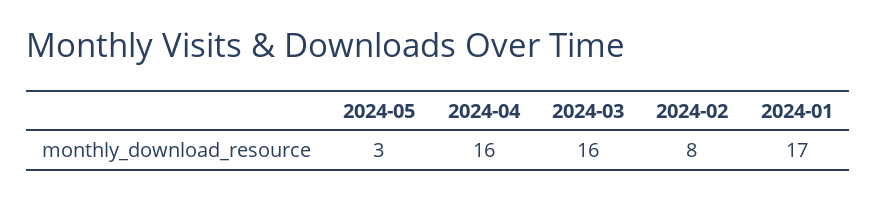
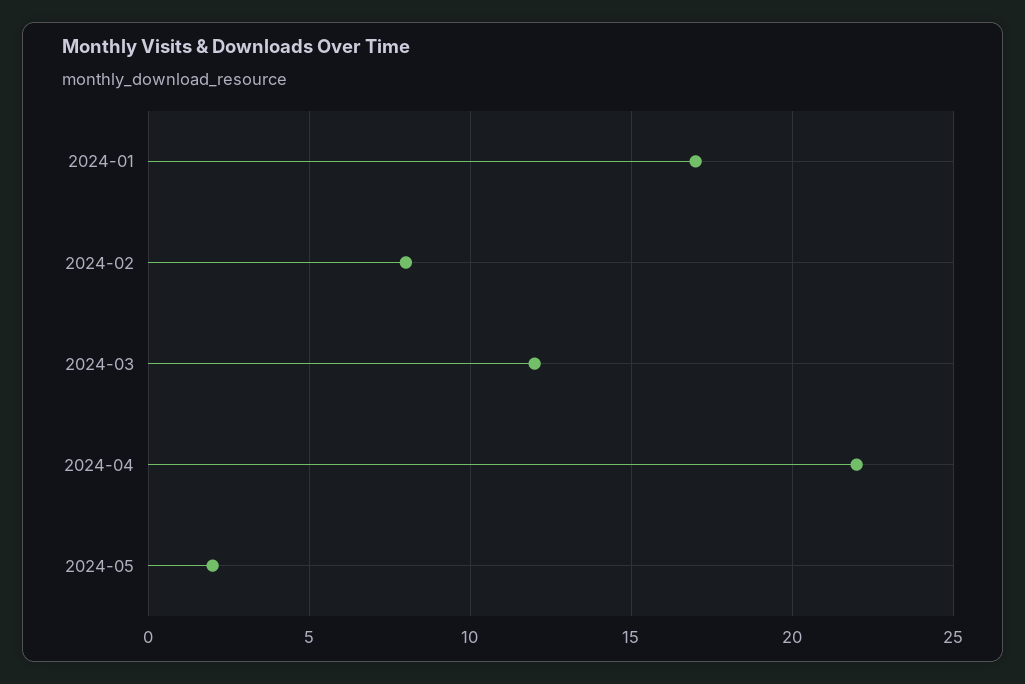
  {
-   "2024-05": 3,
+   "2024-05": 2,
-   "2024-04": 16,
+   "2024-04": 22,
-   "2024-03": 16,
+   "2024-03": 12,
    "2024-02": 8,
    "2024-01": 17
  }

